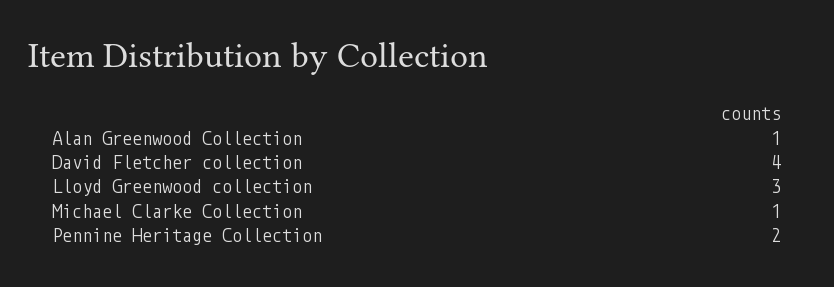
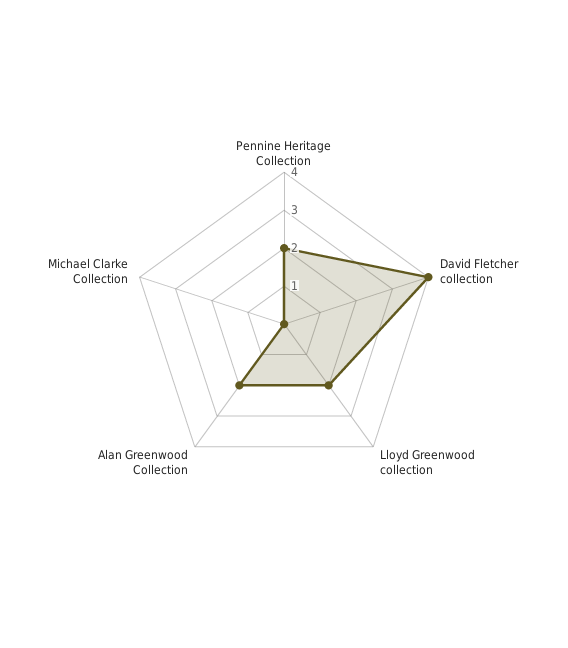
  {
-   "Alan Greenwood Collection": 1,
+   "Alan Greenwood Collection": 2,
    "David Fletcher collection": 4,
-   "Lloyd Greenwood collection": 3,
+   "Lloyd Greenwood collection": 2,
-   "Michael Clarke Collection": 1,
+   "Michael Clarke Collection": 0,
    "Pennine Heritage Collection": 2
  }

